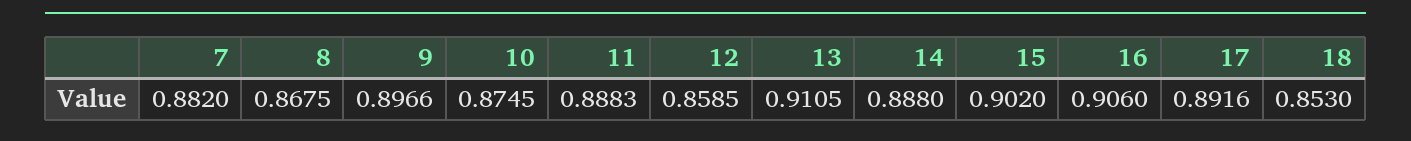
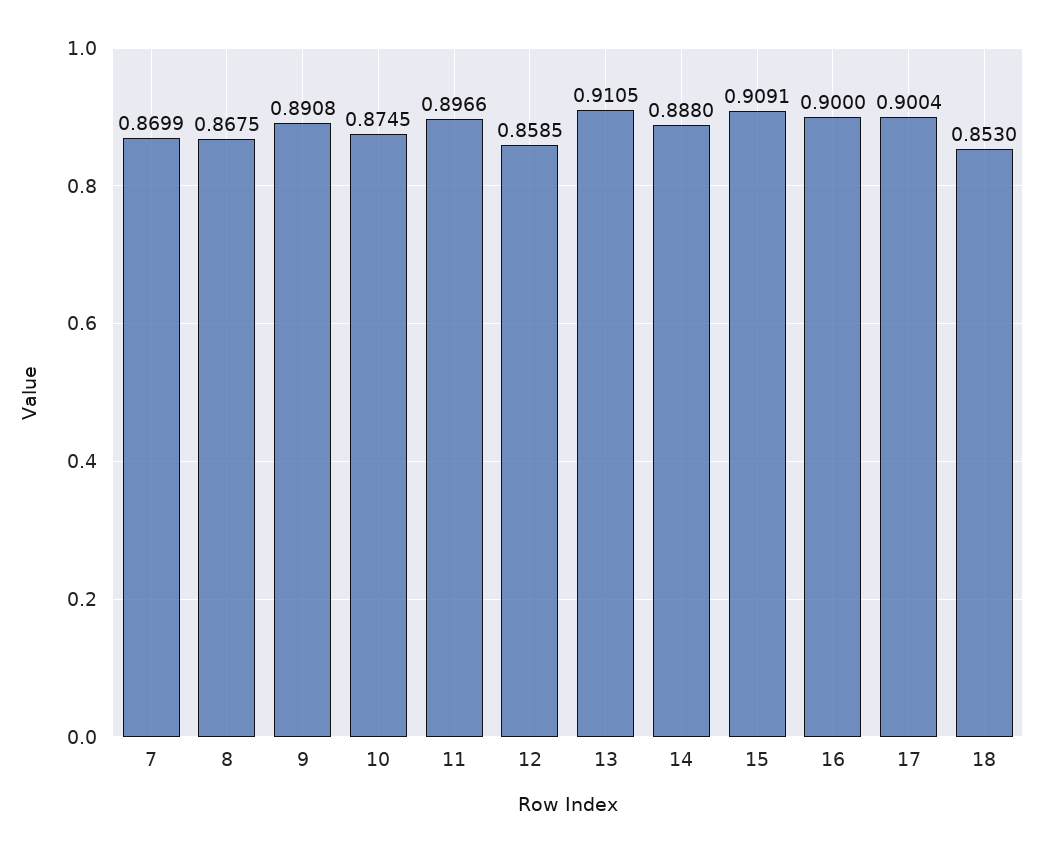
  {
-   "7": 0.882,
+   "7": 0.8699,
    "8": 0.8675,
-   "9": 0.8966,
+   "9": 0.8908,
    "10": 0.8745,
-   "11": 0.8883,
+   "11": 0.8966,
    "12": 0.8585,
    "13": 0.9105,
    "14": 0.888,
-   "15": 0.902,
+   "15": 0.9091,
-   "16": 0.906,
+   "16": 0.9,
-   "17": 0.8916,
+   "17": 0.9004,
    "18": 0.853
  }

